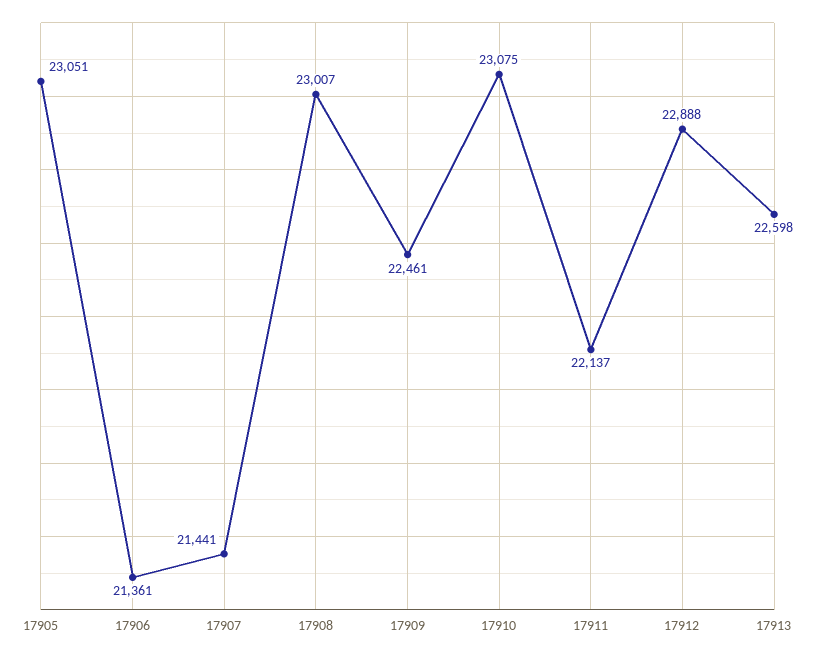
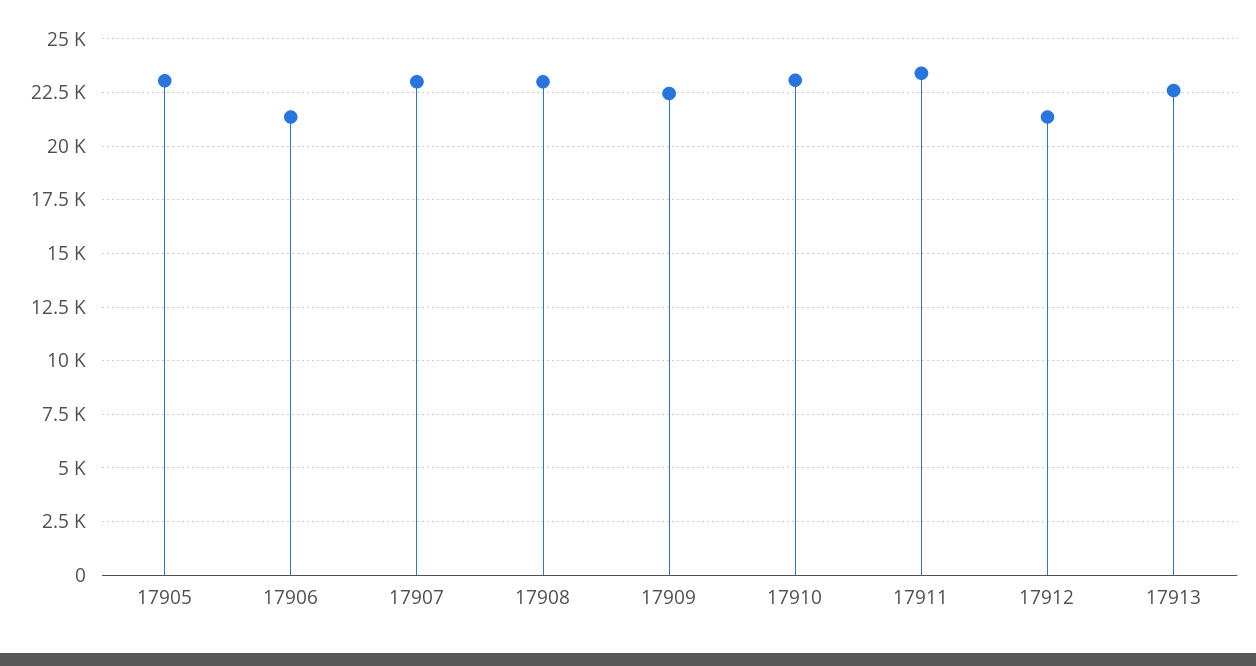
  {
    "17905": 23051,
    "17906": 21361,
-   "17907": 21441,
+   "17907": 23000,
    "17908": 23007,
    "17909": 22461,
    "17910": 23075,
-   "17911": 22137,
+   "17911": 23500,
-   "17912": 22888,
+   "17912": 21500,
    "17913": 22598
  }

